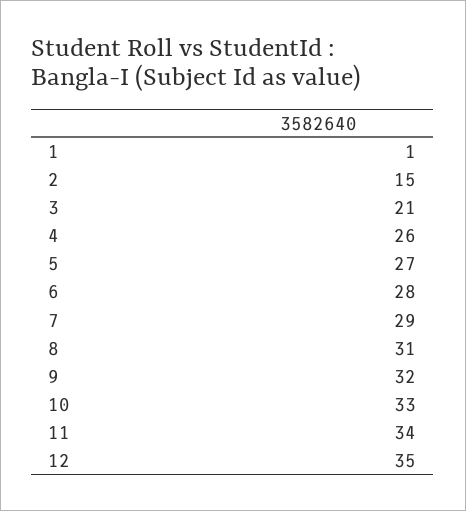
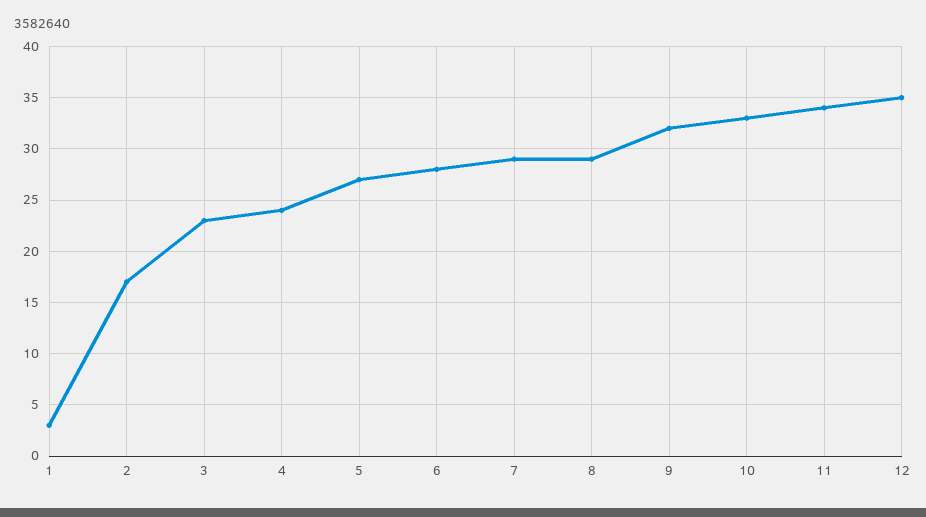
  {
-   "1": 1,
+   "1": 3,
-   "2": 15,
+   "2": 17,
-   "3": 21,
+   "3": 23,
-   "4": 26,
+   "4": 24,
    "5": 27,
    "6": 28,
    "7": 29,
-   "8": 31,
+   "8": 29,
    "9": 32,
    "10": 33,
    "11": 34,
    "12": 35
  }

